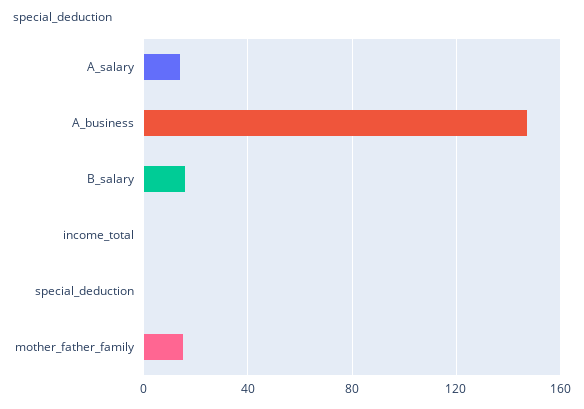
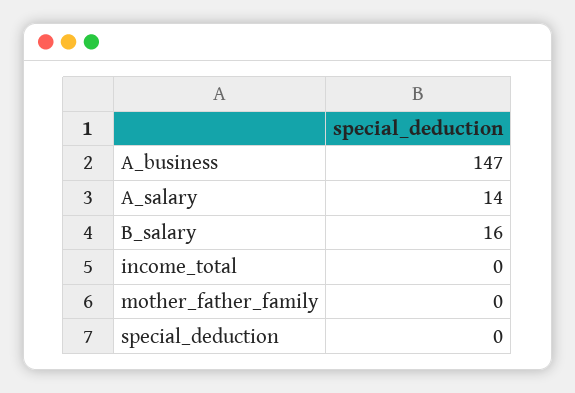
  {
    "A_salary": 14,
    "A_business": 147,
    "B_salary": 16,
    "income_total": 0,
    "special_deduction": 0,
-   "mother_father_family": 15
+   "mother_father_family": 0
  }

